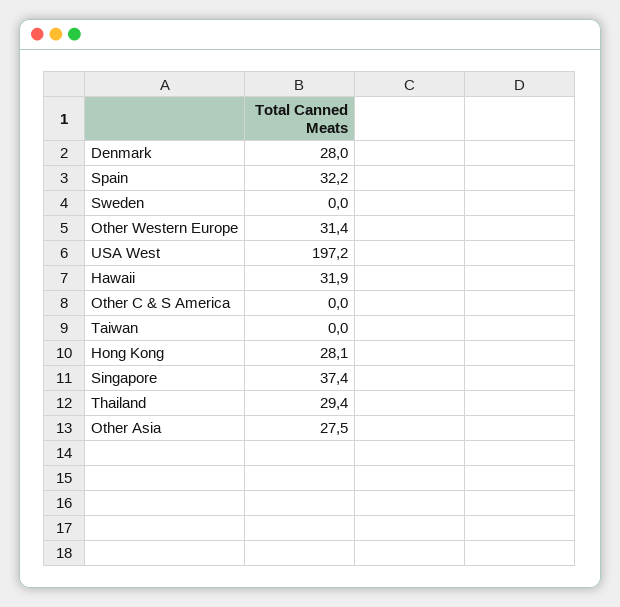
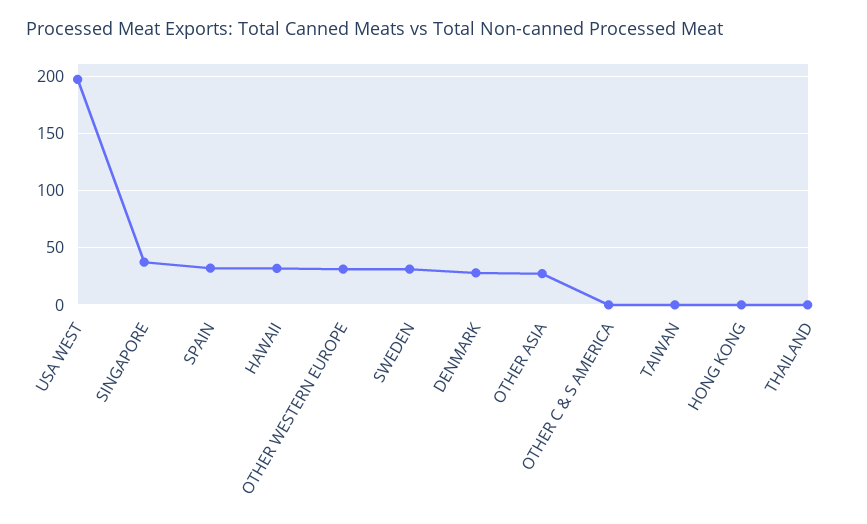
  {
    "Denmark": 28,
    "Spain": 32.2,
-   "Sweden": 0,
+   "Sweden": 30,
    "Other Western Europe": 31.4,
    "USA West": 197.2,
    "Hawaii": 31.9,
    "Other C & S America": 0,
    "Taiwan": 0,
-   "Hong Kong": 28.1,
+   "Hong Kong": 0,
    "Singapore": 37.4,
-   "Thailand": 29.4,
+   "Thailand": 0,
    "Other Asia": 27.5
  }

